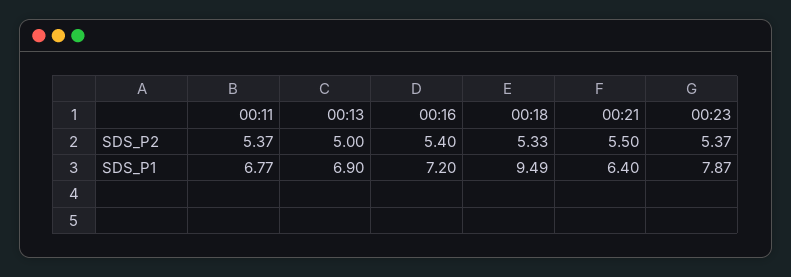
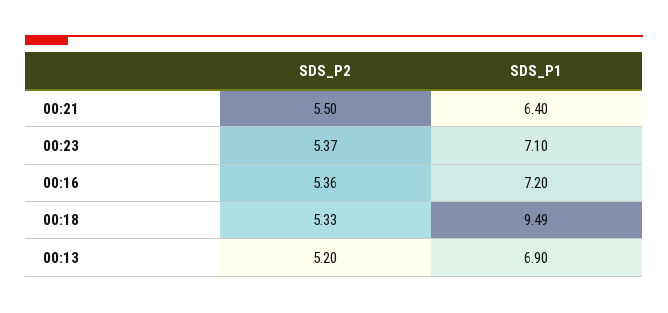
  {
-   "00:11": {
-     "SDS_P2": 5.37,
-     "SDS_P1": 6.77
-   },
    "00:13": {
-     "SDS_P2": 5,
+     "SDS_P2": 5.2,
      "SDS_P1": 6.9
    },
    "00:16": {
-     "SDS_P2": 5.4,
+     "SDS_P2": 5.36,
      "SDS_P1": 7.2
    },
    "00:18": {
      "SDS_P2": 5.33,
      "SDS_P1": 9.49
    },
    "00:21": {
      "SDS_P2": 5.5,
      "SDS_P1": 6.4
    },
    "00:23": {
      "SDS_P2": 5.37,
-     "SDS_P1": 7.87
+     "SDS_P1": 7.1
    }
  }

